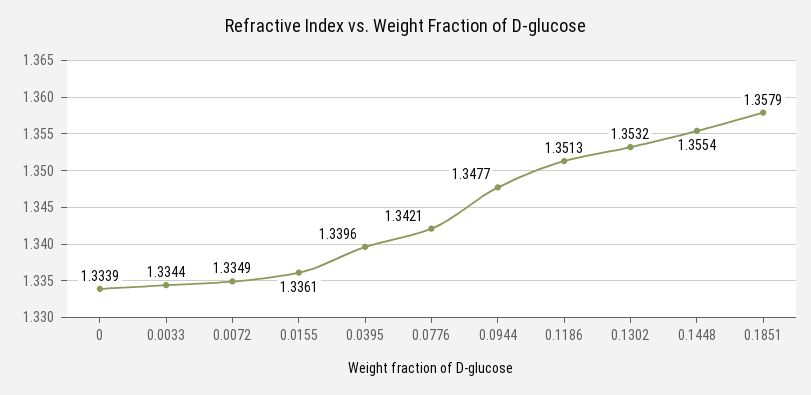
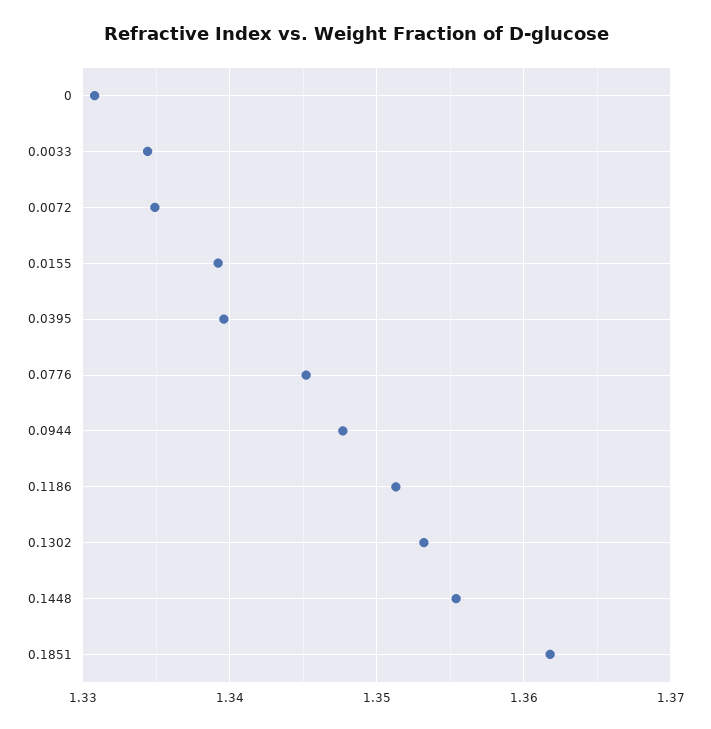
  {
-   "0": 1.3339,
+   "0": 1.331,
    "0.0033": 1.3344,
    "0.0072": 1.3349,
-   "0.0155": 1.3361,
+   "0.0155": 1.339,
    "0.0395": 1.3396,
-   "0.0776": 1.3421,
+   "0.0776": 1.345,
    "0.0944": 1.3477,
    "0.1186": 1.3513,
    "0.1302": 1.3532,
    "0.1448": 1.3554,
-   "0.1851": 1.3579
+   "0.1851": 1.362
  }

